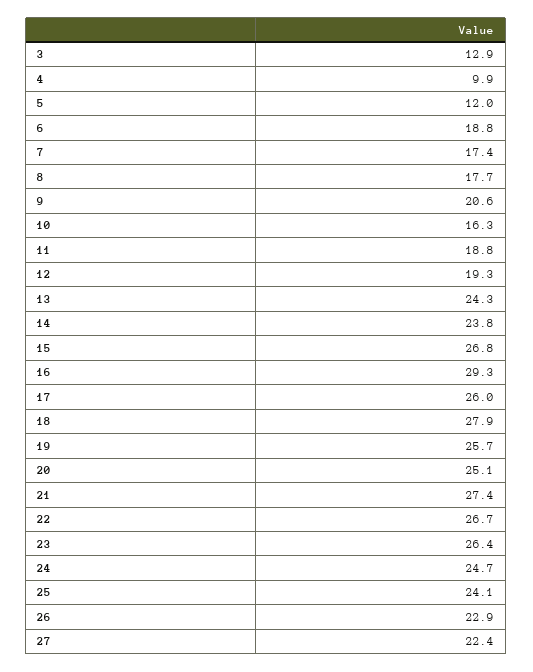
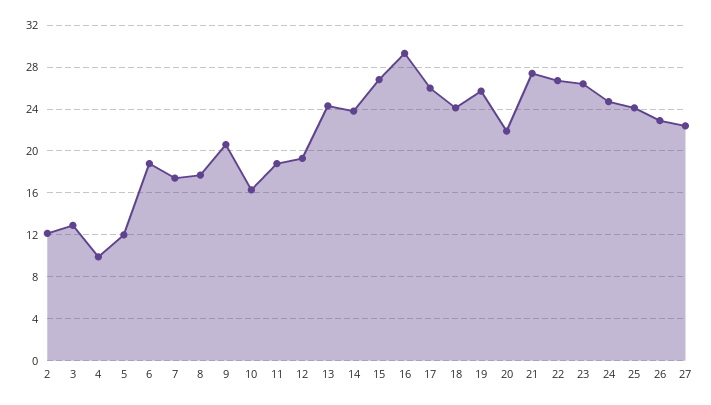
  {
    "3": 12.9,
    "4": 9.9,
    "5": 12,
    "6": 18.8,
    "7": 17.4,
    "8": 17.7,
    "9": 20.6,
    "10": 16.3,
    "11": 18.8,
    "12": 19.3,
    "13": 24.3,
    "14": 23.8,
    "15": 26.8,
    "16": 29.3,
    "17": 26,
-   "18": 27.9,
+   "18": 24,
    "19": 25.7,
-   "20": 25.1,
+   "20": 22,
    "21": 27.4,
    "22": 26.7,
    "23": 26.4,
    "24": 24.7,
    "25": 24.1,
    "26": 22.9,
-   "27": 22.4
+   "27": 22.4,
+   "2": 12
  }

